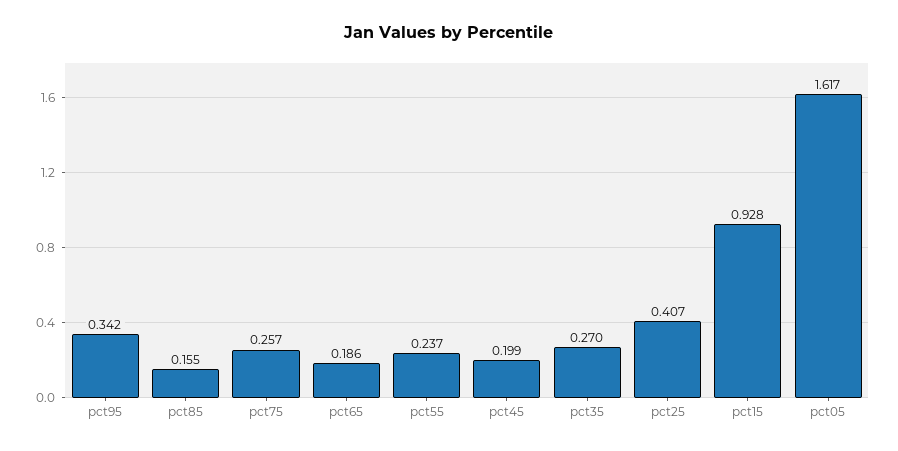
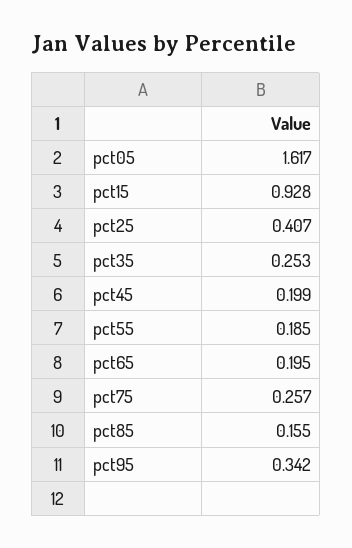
  {
    "pct95": 0.342,
    "pct85": 0.155,
    "pct75": 0.257,
-   "pct65": 0.186,
+   "pct65": 0.195,
-   "pct55": 0.237,
+   "pct55": 0.185,
    "pct45": 0.199,
-   "pct35": 0.27,
+   "pct35": 0.253,
    "pct25": 0.407,
    "pct15": 0.928,
    "pct05": 1.617
  }

